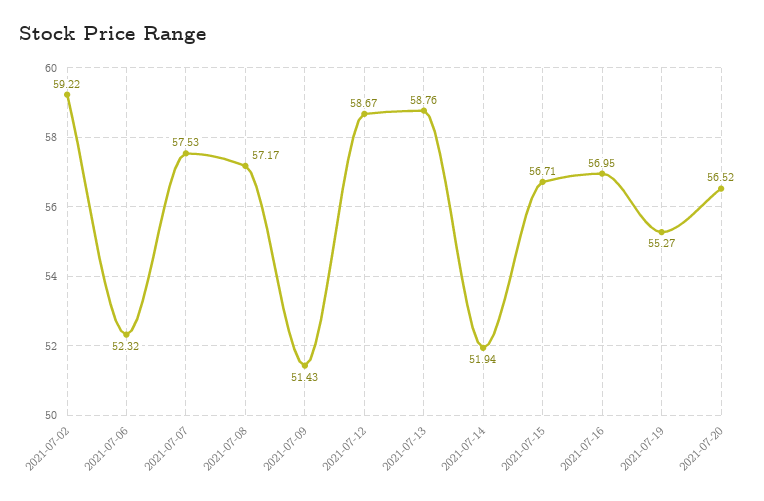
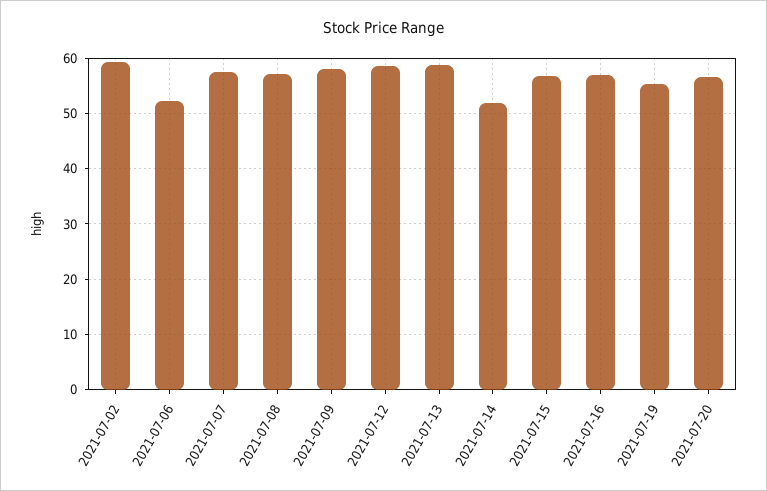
  {
    "2021-07-02": 59.22,
    "2021-07-06": 52.32,
    "2021-07-07": 57.53,
    "2021-07-08": 57.17,
-   "2021-07-09": 51.43,
+   "2021-07-09": 58,
    "2021-07-12": 58.67,
    "2021-07-13": 58.76,
    "2021-07-14": 51.94,
    "2021-07-15": 56.71,
    "2021-07-16": 56.95,
    "2021-07-19": 55.27,
    "2021-07-20": 56.52
  }

